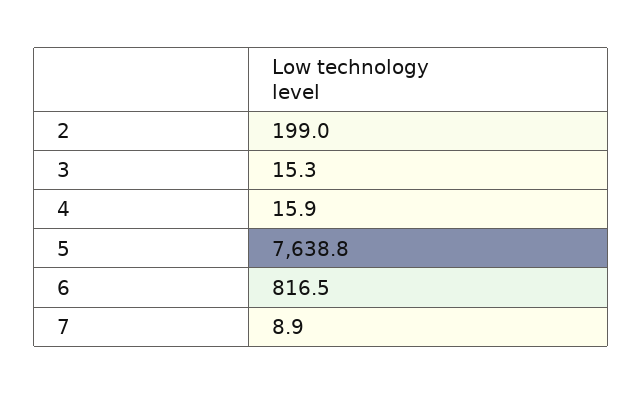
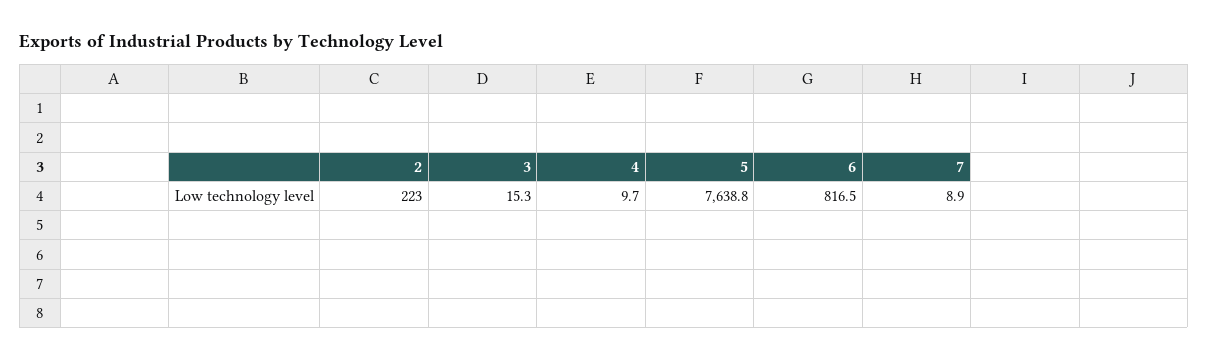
  {
-   "2": 199,
+   "2": 223,
    "3": 15.3,
-   "4": 15.9,
+   "4": 9.7,
    "5": 7638.8,
    "6": 816.5,
    "7": 8.9
  }

